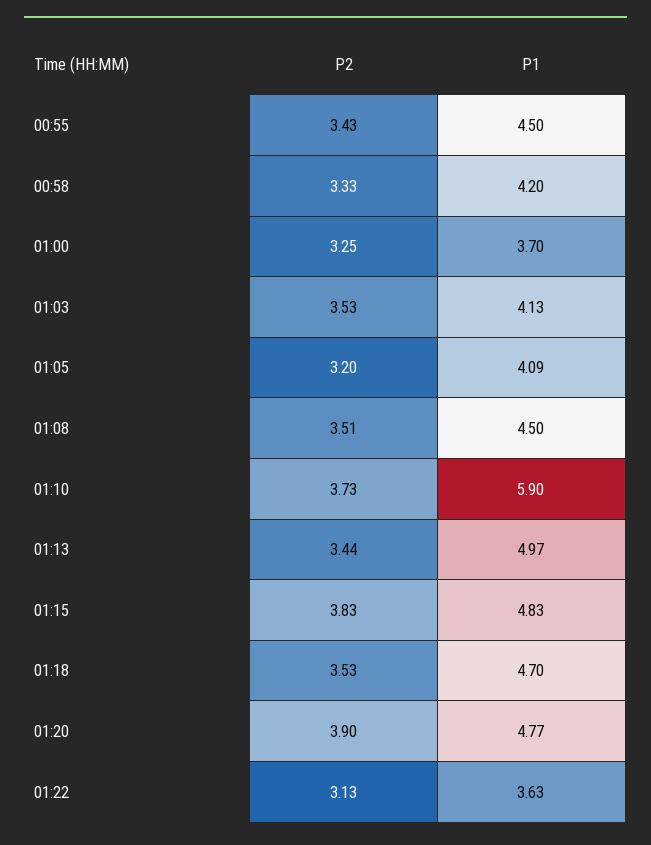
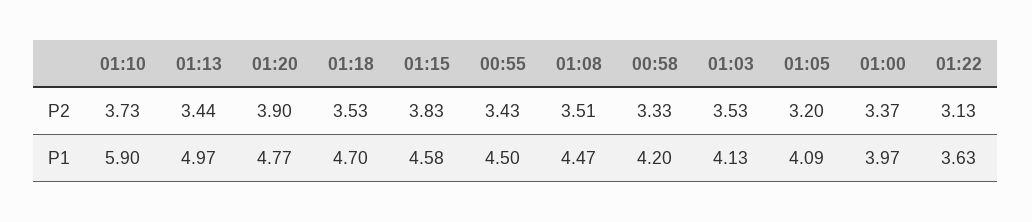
  {
    "P2": {
      "00:55": 3.43,
      "00:58": 3.33,
-     "01:00": 3.25,
+     "01:00": 3.37,
      "01:03": 3.53,
      "01:05": 3.2,
      "01:08": 3.51,
      "01:10": 3.73,
      "01:13": 3.44,
      "01:15": 3.83,
      "01:18": 3.53,
      "01:20": 3.9,
      "01:22": 3.13
    },
    "P1": {
      "00:55": 4.5,
      "00:58": 4.2,
-     "01:00": 3.7,
+     "01:00": 3.97,
      "01:03": 4.13,
      "01:05": 4.09,
-     "01:08": 4.5,
+     "01:08": 4.47,
      "01:10": 5.9,
      "01:13": 4.97,
-     "01:15": 4.83,
+     "01:15": 4.58,
      "01:18": 4.7,
      "01:20": 4.77,
      "01:22": 3.63
    }
  }

